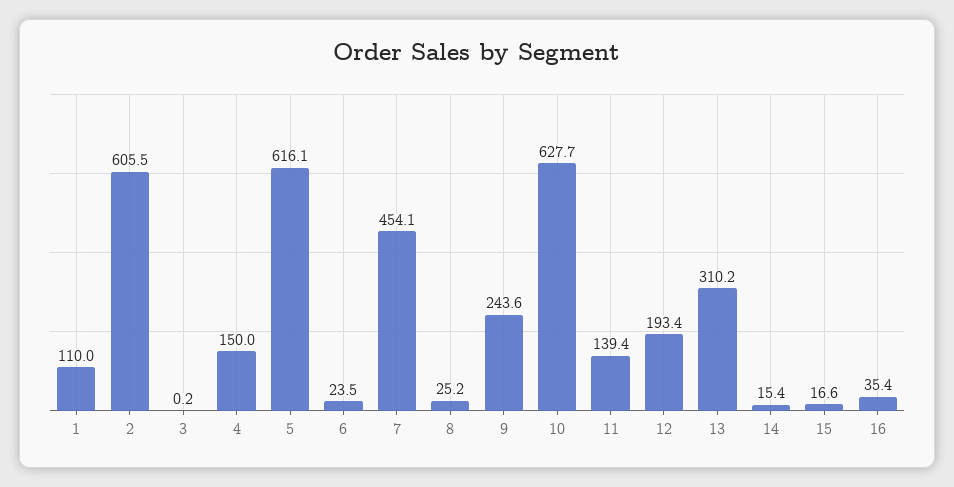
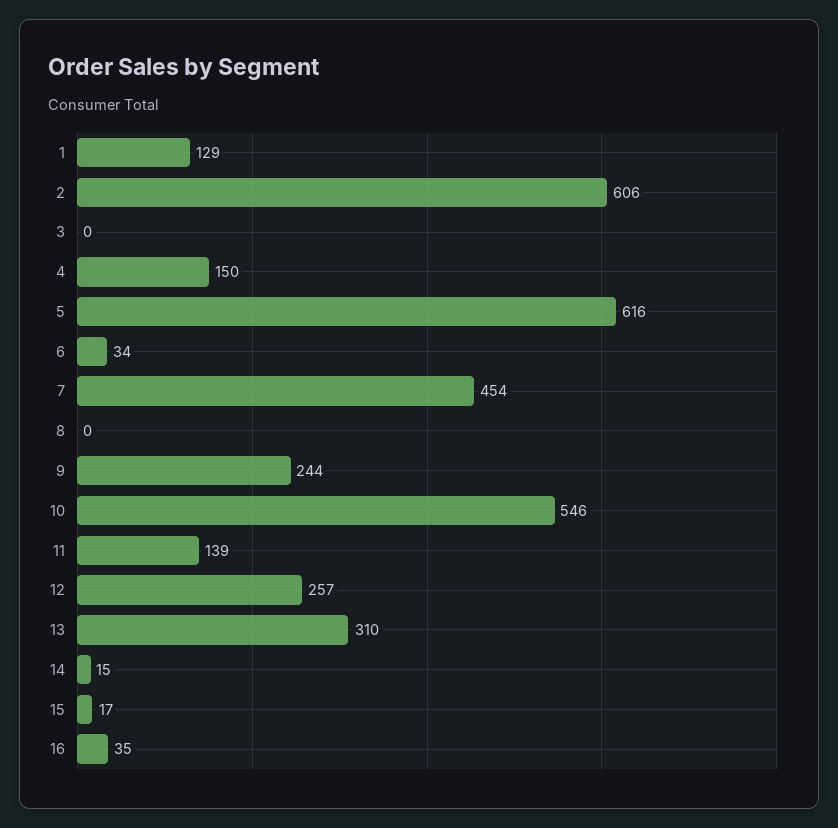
  {
-   "1": 110,
+   "1": 129,
    "2": 605.5,
    "3": 0.2,
    "4": 150,
    "5": 616.1,
-   "6": 23.5,
+   "6": 34,
    "7": 454.1,
-   "8": 25.2,
+   "8": 0,
    "9": 243.6,
-   "10": 627.7,
+   "10": 546,
    "11": 139.4,
-   "12": 193.4,
+   "12": 257,
    "13": 310.2,
    "14": 15.4,
    "15": 16.6,
    "16": 35.4
  }

